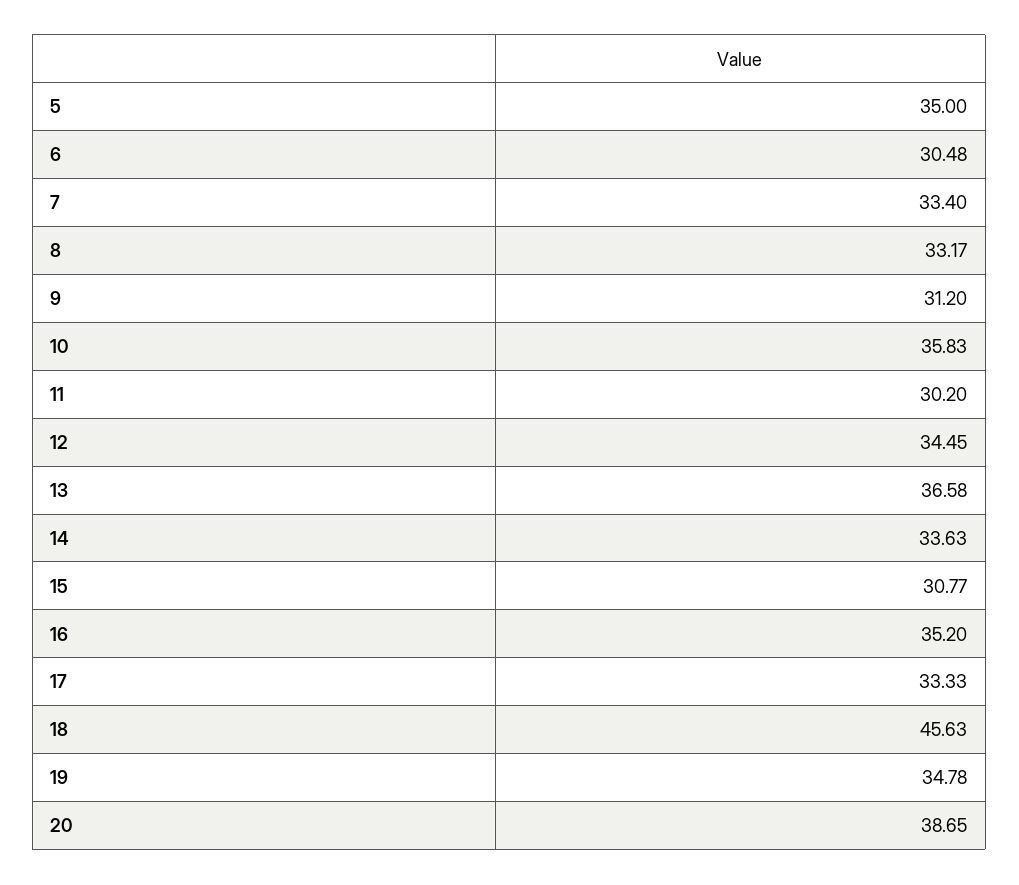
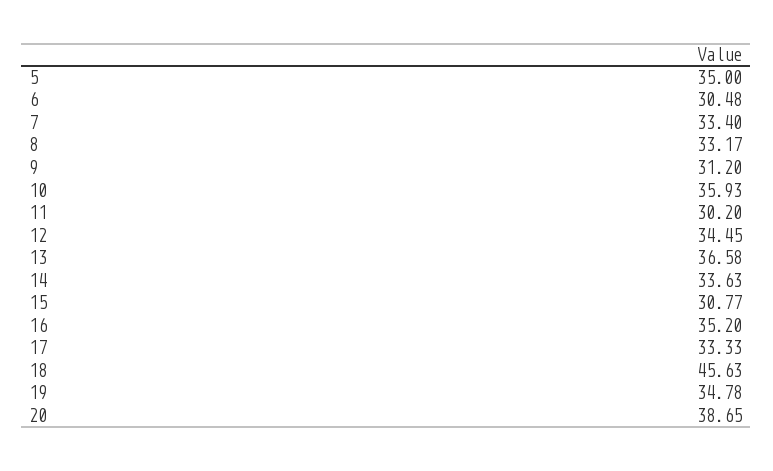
  {
    "5": 35,
    "6": 30.48,
    "7": 33.4,
    "8": 33.17,
    "9": 31.2,
-   "10": 35.83,
+   "10": 35.93,
    "11": 30.2,
    "12": 34.45,
    "13": 36.58,
    "14": 33.63,
    "15": 30.77,
    "16": 35.2,
    "17": 33.33,
    "18": 45.63,
    "19": 34.78,
    "20": 38.65
  }

